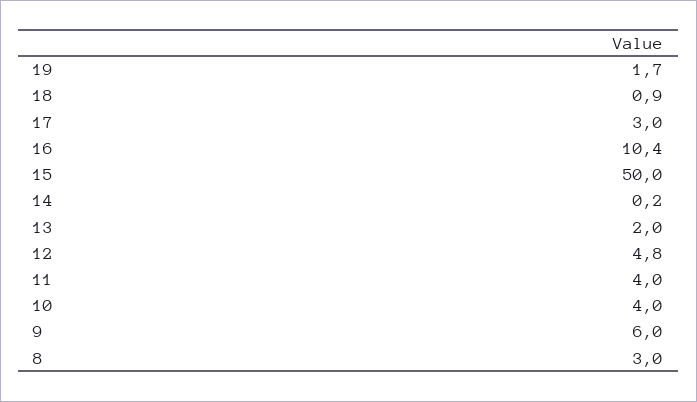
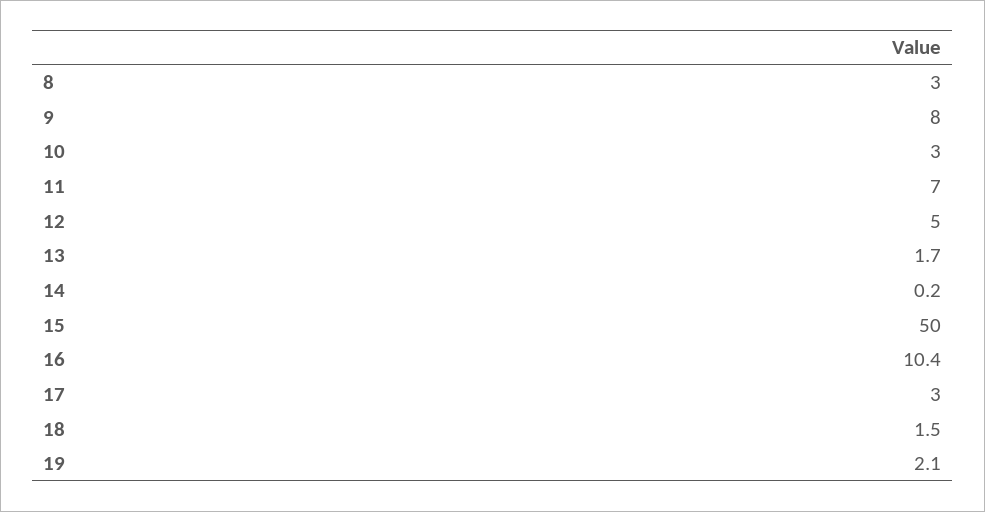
  {
-   "19": 1.7,
+   "19": 2.1,
-   "18": 0.9,
+   "18": 1.5,
    "17": 3,
    "16": 10.4,
    "15": 50,
    "14": 0.2,
-   "13": 2,
+   "13": 1.7,
-   "12": 4.8,
+   "12": 5,
-   "11": 4,
+   "11": 7,
-   "10": 4,
+   "10": 3,
-   "9": 6,
+   "9": 8,
    "8": 3
  }

